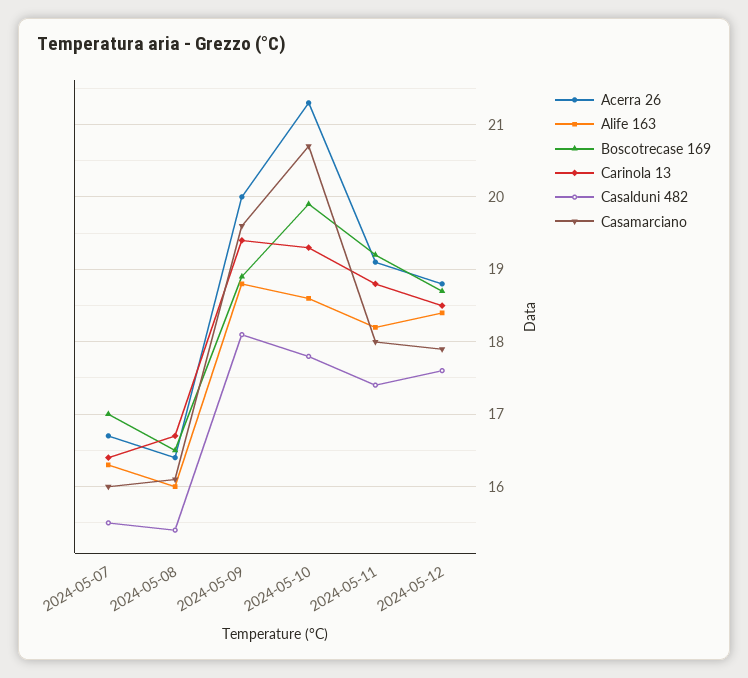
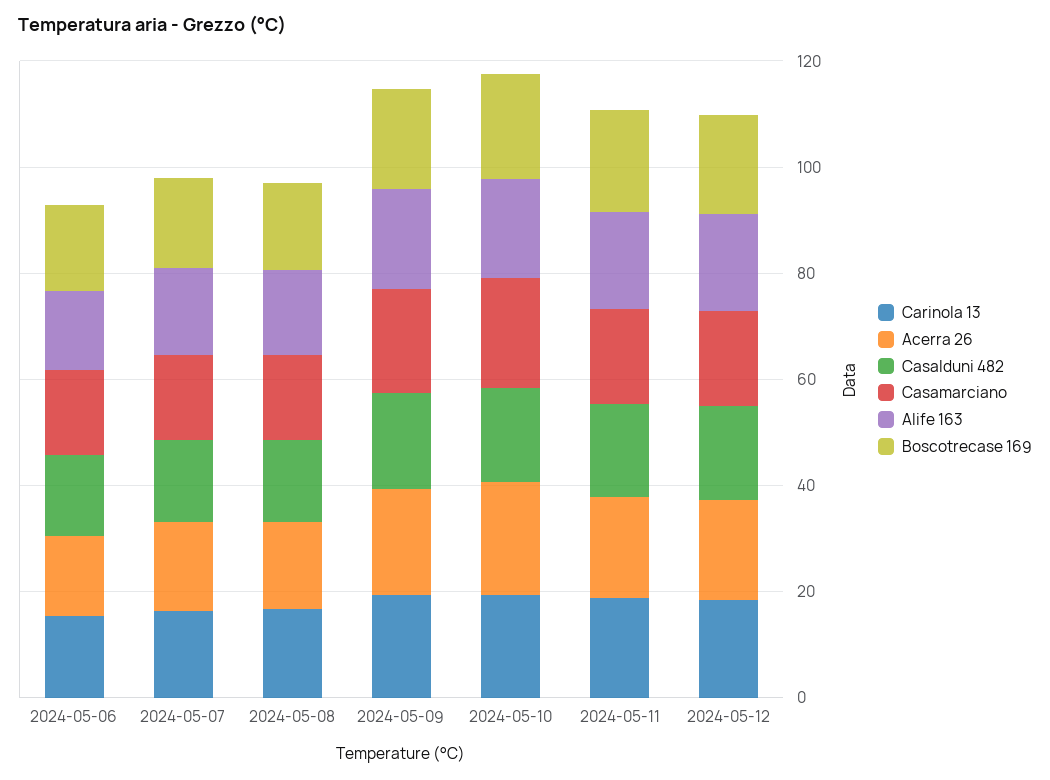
  {
    "Acerra 26": {
      "2024-05-07": 16.7,
      "2024-05-08": 16.4,
      "2024-05-09": 20,
      "2024-05-10": 21.3,
      "2024-05-11": 19.1,
-     "2024-05-12": 18.8
+     "2024-05-12": 18.8,
+     "2024-05-06": 15
    },
    "Alife 163": {
      "2024-05-07": 16.3,
      "2024-05-08": 16,
      "2024-05-09": 18.8,
      "2024-05-10": 18.6,
      "2024-05-11": 18.2,
-     "2024-05-12": 18.4
+     "2024-05-12": 18.4,
+     "2024-05-06": 15
    },
    "Boscotrecase 169": {
      "2024-05-07": 17,
      "2024-05-08": 16.5,
      "2024-05-09": 18.9,
      "2024-05-10": 19.9,
      "2024-05-11": 19.2,
-     "2024-05-12": 18.7
+     "2024-05-12": 18.7,
+     "2024-05-06": 15
    },
    "Carinola 13": {
      "2024-05-07": 16.4,
      "2024-05-08": 16.7,
      "2024-05-09": 19.4,
      "2024-05-10": 19.3,
      "2024-05-11": 18.8,
-     "2024-05-12": 18.5
+     "2024-05-12": 18.5,
+     "2024-05-06": 15
    },
    "Casalduni 482": {
      "2024-05-07": 15.5,
      "2024-05-08": 15.4,
      "2024-05-09": 18.1,
      "2024-05-10": 17.8,
      "2024-05-11": 17.4,
-     "2024-05-12": 17.6
+     "2024-05-12": 17.6,
+     "2024-05-06": 15
    },
    "Casamarciano": {
      "2024-05-07": 16,
      "2024-05-08": 16.1,
      "2024-05-09": 19.6,
      "2024-05-10": 20.7,
      "2024-05-11": 18,
-     "2024-05-12": 17.9
+     "2024-05-12": 17.9,
+     "2024-05-06": 15
    }
  }

